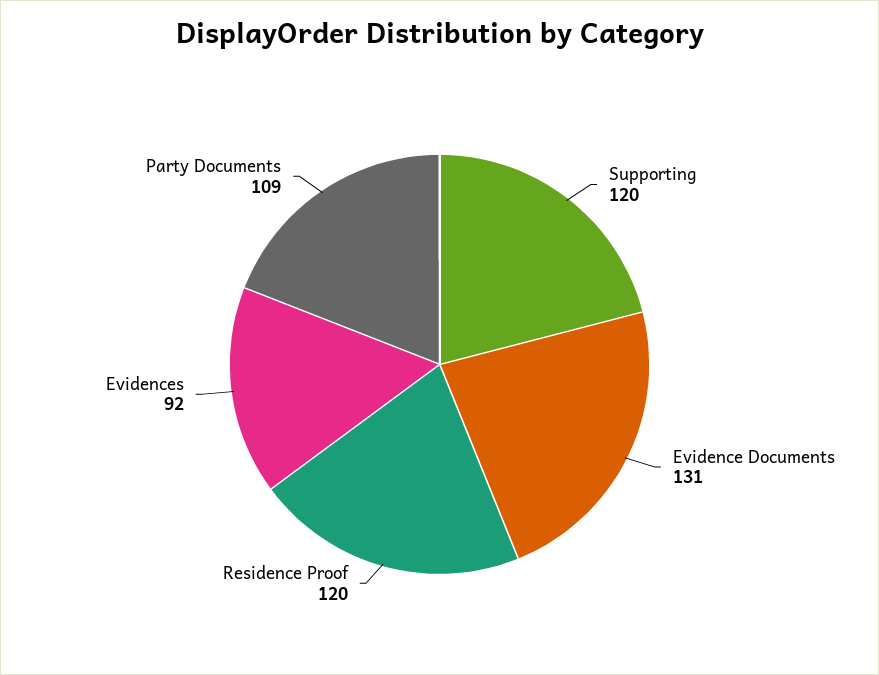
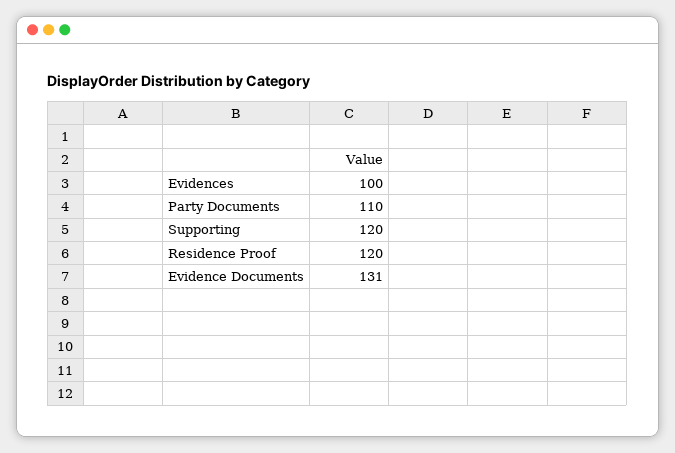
  {
    "Supporting": 120,
    "Evidence Documents": 131,
    "Residence Proof": 120,
-   "Evidences": 92,
+   "Evidences": 100,
-   "Party Documents": 109
+   "Party Documents": 110
  }

